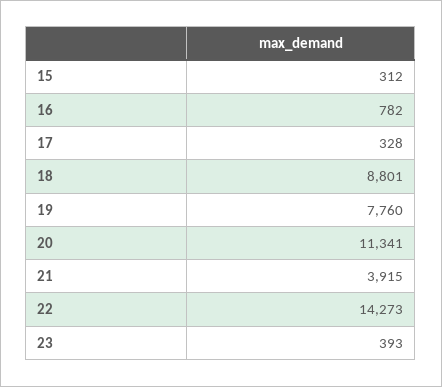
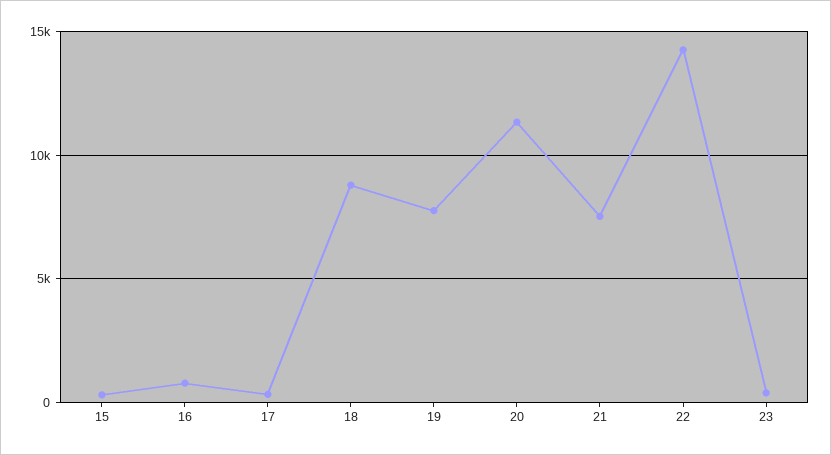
  {
    "15": 312,
    "16": 782,
    "17": 328,
    "18": 8801,
    "19": 7760,
    "20": 11341,
-   "21": 3915,
+   "21": 7500,
    "22": 14273,
    "23": 393
  }

